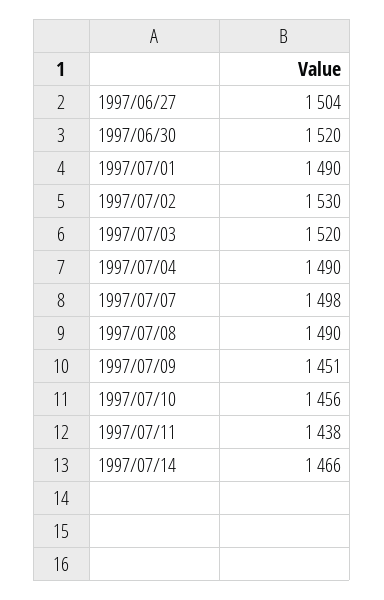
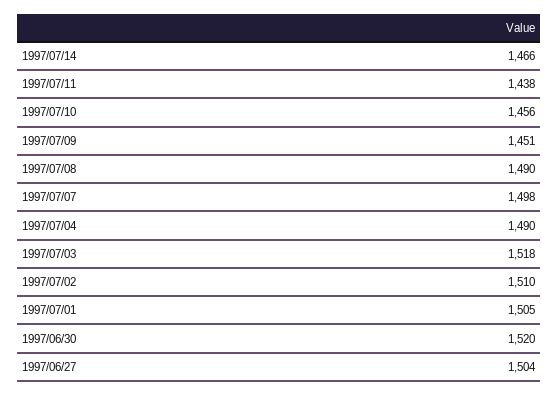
  {
    "1997/06/27": 1504,
    "1997/06/30": 1520,
-   "1997/07/01": 1490,
+   "1997/07/01": 1505,
-   "1997/07/02": 1530,
+   "1997/07/02": 1510,
-   "1997/07/03": 1520,
+   "1997/07/03": 1518,
    "1997/07/04": 1490,
    "1997/07/07": 1498,
    "1997/07/08": 1490,
    "1997/07/09": 1451,
    "1997/07/10": 1456,
    "1997/07/11": 1438,
    "1997/07/14": 1466
  }

